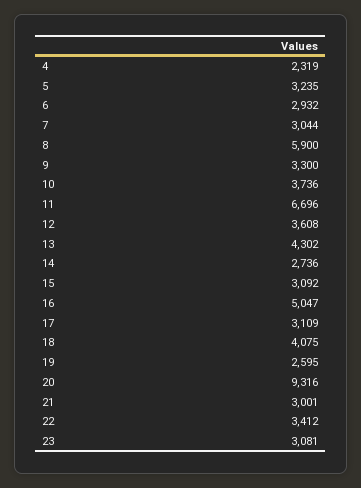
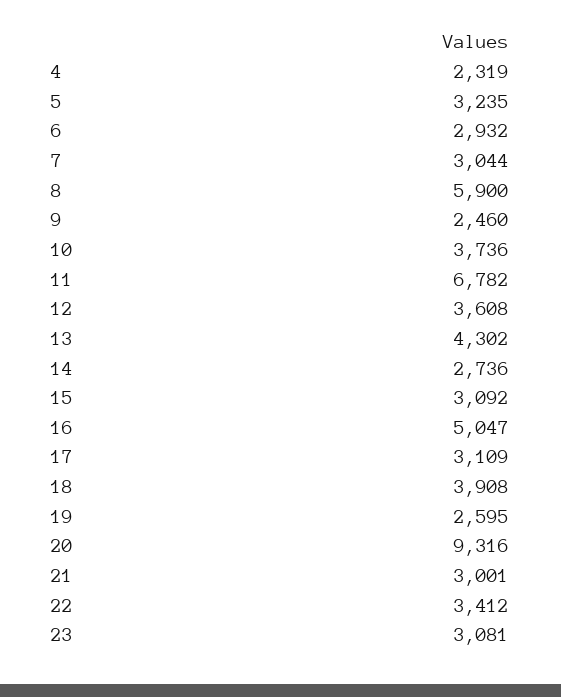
  {
    "4": 2319,
    "5": 3235,
    "6": 2932,
    "7": 3044,
    "8": 5900,
-   "9": 3300,
+   "9": 2460,
    "10": 3736,
-   "11": 6696,
+   "11": 6782,
    "12": 3608,
    "13": 4302,
    "14": 2736,
    "15": 3092,
    "16": 5047,
    "17": 3109,
-   "18": 4075,
+   "18": 3908,
    "19": 2595,
    "20": 9316,
    "21": 3001,
    "22": 3412,
    "23": 3081
  }

